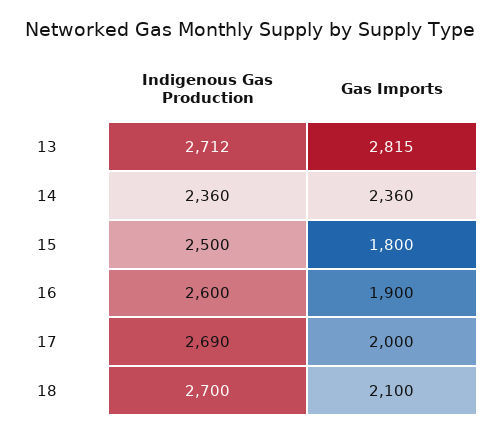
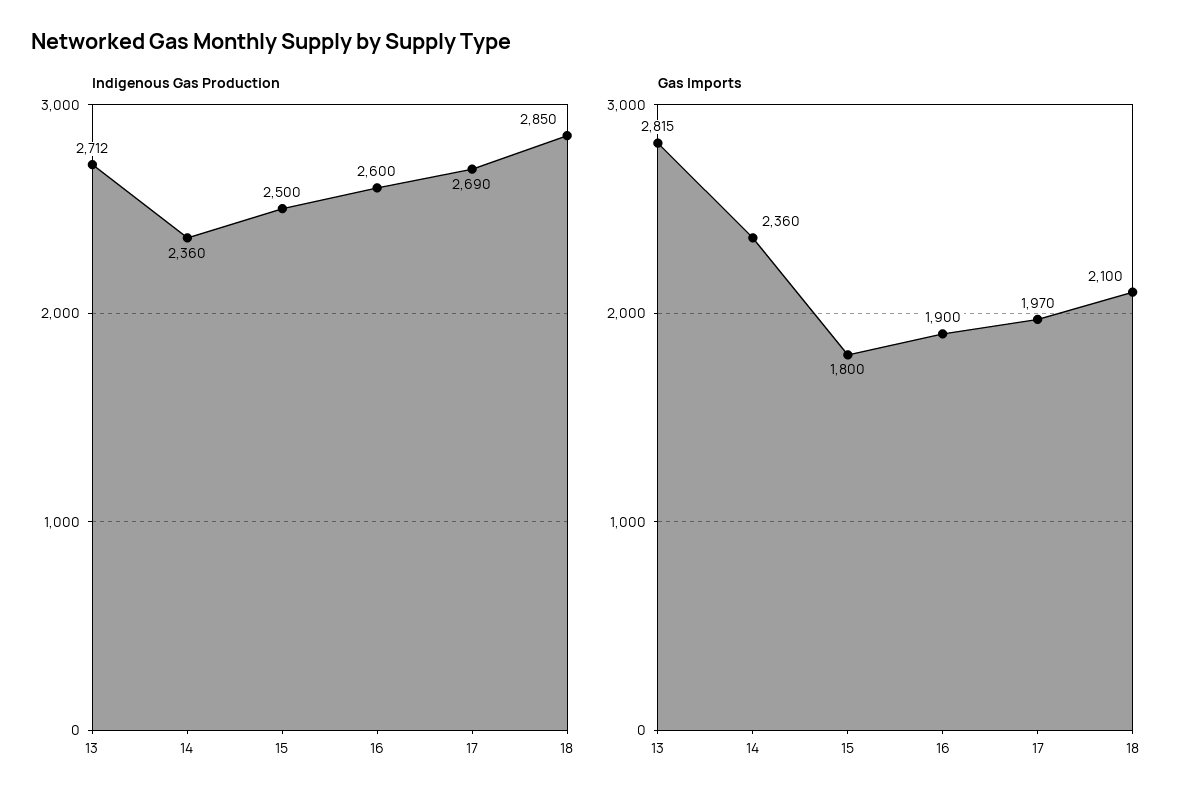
  {
    "Indigenous Gas Production": {
      "13": 2712,
      "14": 2360,
      "15": 2500,
      "16": 2600,
      "17": 2690,
-     "18": 2700
+     "18": 2850
    },
    "Gas Imports": {
      "13": 2815,
      "14": 2360,
      "15": 1800,
      "16": 1900,
-     "17": 2000,
+     "17": 1970,
      "18": 2100
    }
  }

